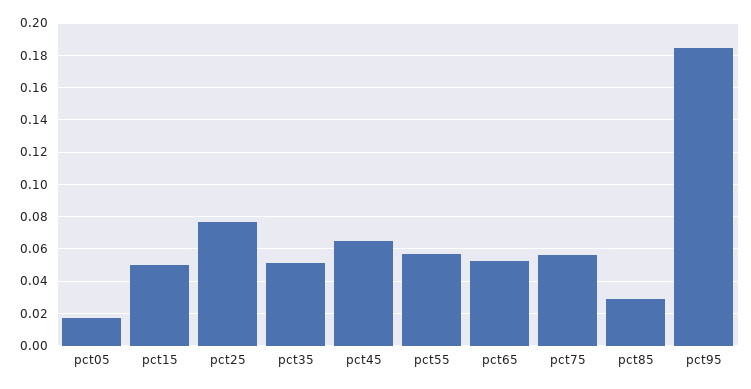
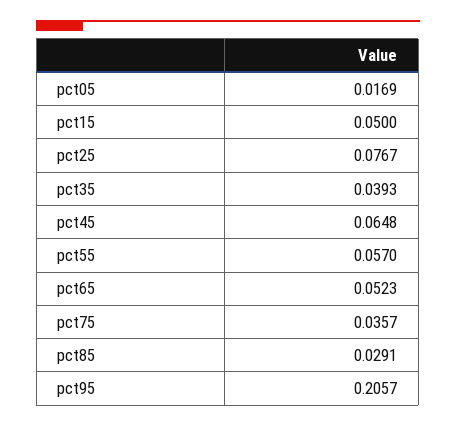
  {
    "pct05": 0.0169,
    "pct15": 0.05,
    "pct25": 0.0767,
-   "pct35": 0.05,
+   "pct35": 0.0393,
    "pct45": 0.0648,
    "pct55": 0.057,
    "pct65": 0.0523,
-   "pct75": 0.055,
+   "pct75": 0.0357,
    "pct85": 0.0291,
-   "pct95": 0.185
+   "pct95": 0.2057
  }

